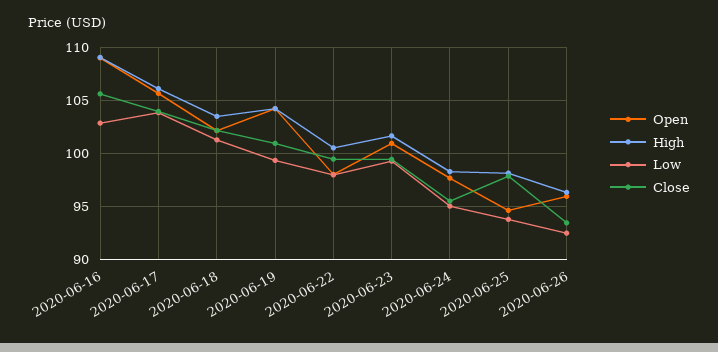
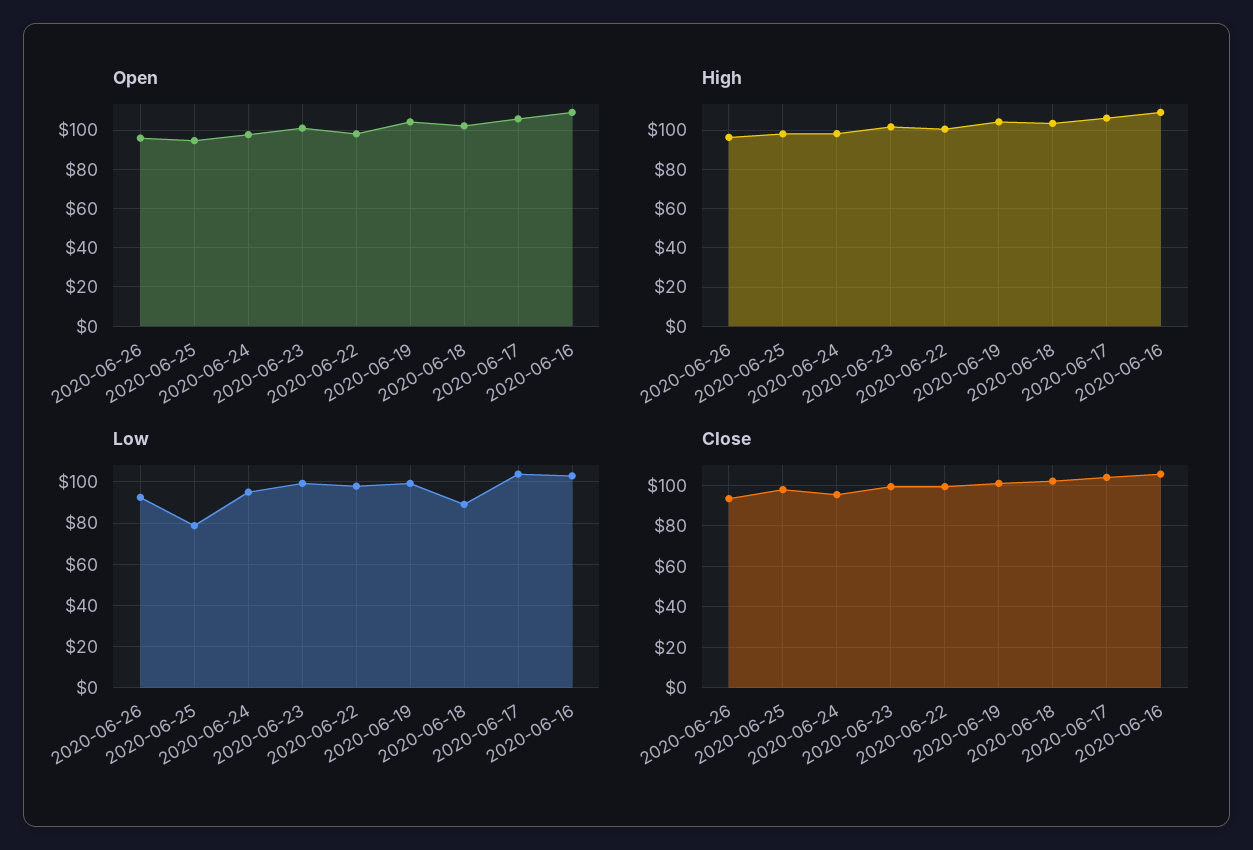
  {
    "Open": {
      "2020-06-16": 109,
      "2020-06-17": 106,
      "2020-06-18": 102,
      "2020-06-19": 104,
      "2020-06-22": 98,
      "2020-06-23": 101,
      "2020-06-24": 98,
      "2020-06-25": 95,
      "2020-06-26": 96
    },
    "High": {
      "2020-06-16": 109,
      "2020-06-17": 106,
      "2020-06-18": 103,
      "2020-06-19": 104,
      "2020-06-22": 101,
      "2020-06-23": 102,
      "2020-06-24": 98,
      "2020-06-25": 98,
      "2020-06-26": 96
    },
    "Low": {
      "2020-06-16": 103,
      "2020-06-17": 104,
-     "2020-06-18": 101,
+     "2020-06-18": 90,
      "2020-06-19": 99,
      "2020-06-22": 98,
      "2020-06-23": 99,
      "2020-06-24": 95,
-     "2020-06-25": 94,
+     "2020-06-25": 80,
      "2020-06-26": 92
    },
    "Close": {
      "2020-06-16": 106,
      "2020-06-17": 104,
      "2020-06-18": 102,
      "2020-06-19": 101,
      "2020-06-22": 99,
      "2020-06-23": 99,
      "2020-06-24": 95,
      "2020-06-25": 98,
      "2020-06-26": 93
    }
  }

